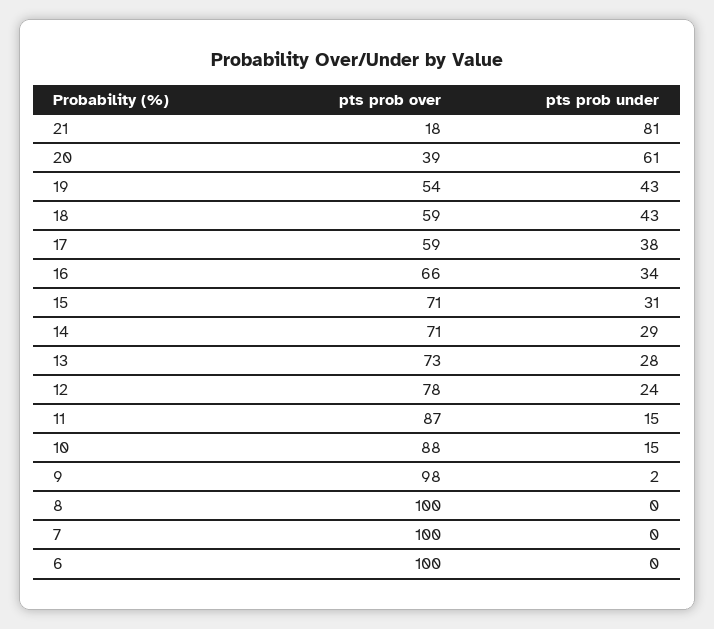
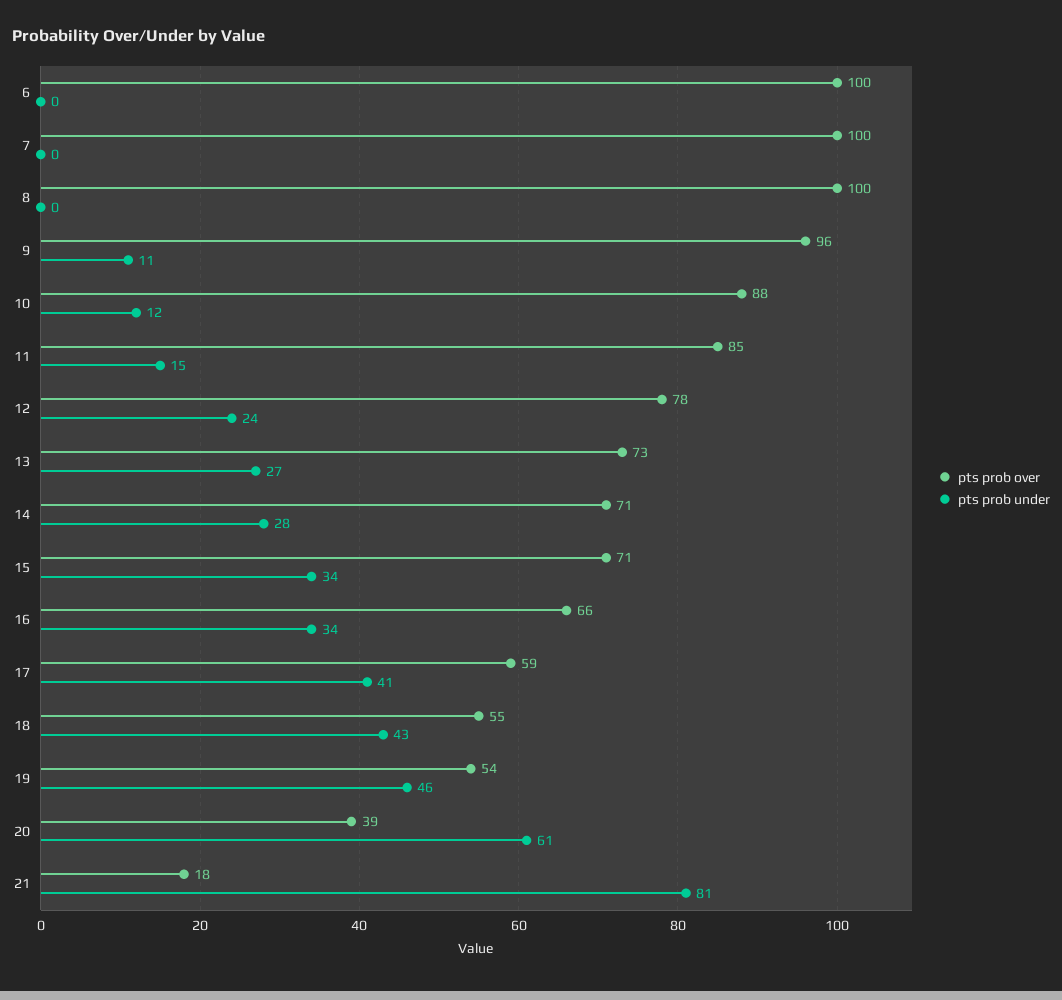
  {
    "pts prob over": {
      "21": 18,
      "20": 39,
      "19": 54,
-     "18": 59,
+     "18": 55,
      "17": 59,
      "16": 66,
      "15": 71,
      "14": 71,
      "13": 73,
      "12": 78,
-     "11": 87,
+     "11": 85,
      "10": 88,
-     "9": 98,
+     "9": 96,
      "8": 100,
      "7": 100,
      "6": 100
    },
    "pts prob under": {
      "21": 81,
      "20": 61,
-     "19": 43,
+     "19": 46,
      "18": 43,
-     "17": 38,
+     "17": 41,
      "16": 34,
-     "15": 31,
+     "15": 34,
-     "14": 29,
+     "14": 28,
-     "13": 28,
+     "13": 27,
      "12": 24,
      "11": 15,
-     "10": 15,
+     "10": 12,
-     "9": 2,
+     "9": 11,
      "8": 0,
      "7": 0,
      "6": 0
    }
  }

